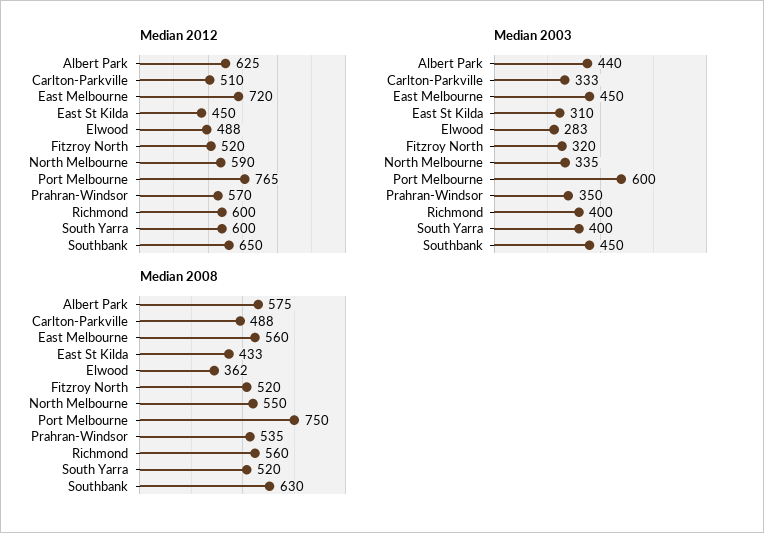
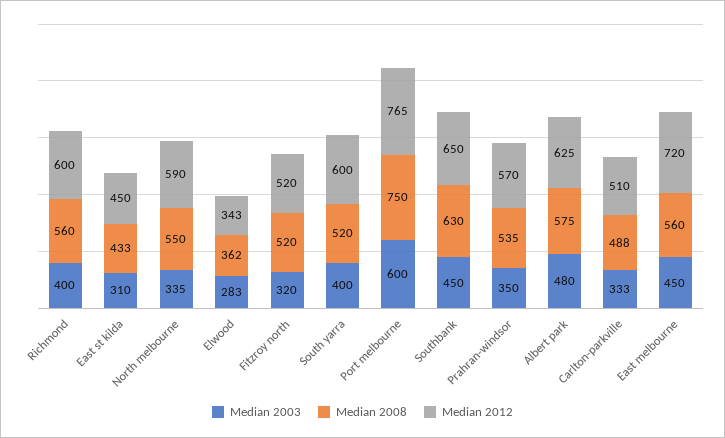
  {
    "Median 2012": {
      "Albert Park": 625,
      "Carlton-Parkville": 510,
      "East Melbourne": 720,
      "East St Kilda": 450,
-     "Elwood": 488,
+     "Elwood": 343,
      "Fitzroy North": 520,
      "North Melbourne": 590,
      "Port Melbourne": 765,
      "Prahran-Windsor": 570,
      "Richmond": 600,
      "South Yarra": 600,
      "Southbank": 650
    },
    "Median 2003": {
-     "Albert Park": 440,
+     "Albert Park": 480,
      "Carlton-Parkville": 333,
      "East Melbourne": 450,
      "East St Kilda": 310,
      "Elwood": 283,
      "Fitzroy North": 320,
      "North Melbourne": 335,
      "Port Melbourne": 600,
      "Prahran-Windsor": 350,
      "Richmond": 400,
      "South Yarra": 400,
      "Southbank": 450
    },
    "Median 2008": {
      "Albert Park": 575,
      "Carlton-Parkville": 488,
      "East Melbourne": 560,
      "East St Kilda": 433,
      "Elwood": 362,
      "Fitzroy North": 520,
      "North Melbourne": 550,
      "Port Melbourne": 750,
      "Prahran-Windsor": 535,
      "Richmond": 560,
      "South Yarra": 520,
      "Southbank": 630
    }
  }

